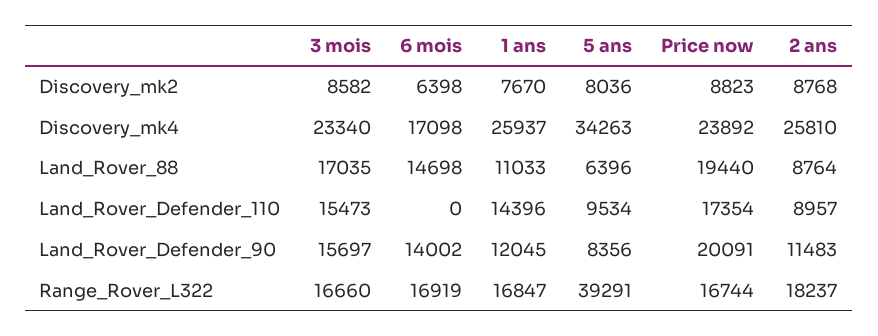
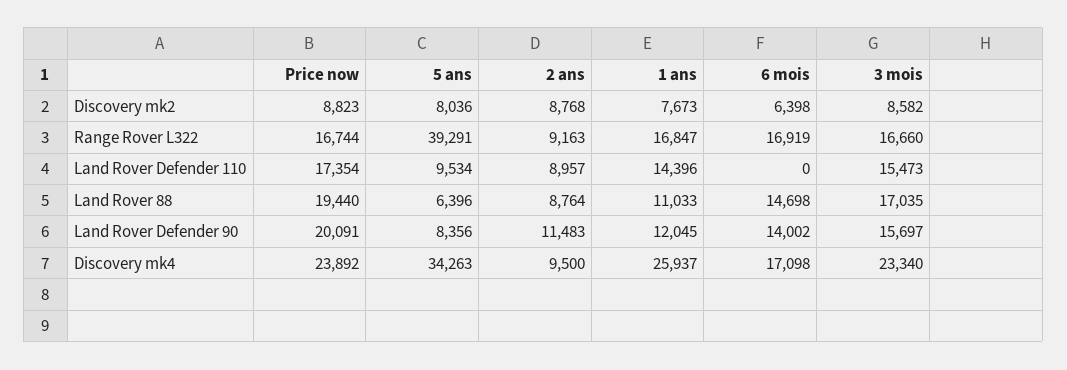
  {
    "3 mois": {
      "Discovery_mk2": 8582,
      "Discovery_mk4": 23340,
      "Land_Rover_88": 17035,
      "Land_Rover_Defender_110": 15473,
      "Land_Rover_Defender_90": 15697,
      "Range_Rover_L322": 16660
    },
    "6 mois": {
      "Discovery_mk2": 6398,
      "Discovery_mk4": 17098,
      "Land_Rover_88": 14698,
      "Land_Rover_Defender_110": 0,
      "Land_Rover_Defender_90": 14002,
      "Range_Rover_L322": 16919
    },
    "1 ans": {
-     "Discovery_mk2": 7670,
+     "Discovery_mk2": 7673,
      "Discovery_mk4": 25937,
      "Land_Rover_88": 11033,
      "Land_Rover_Defender_110": 14396,
      "Land_Rover_Defender_90": 12045,
      "Range_Rover_L322": 16847
    },
    "5 ans": {
      "Discovery_mk2": 8036,
      "Discovery_mk4": 34263,
      "Land_Rover_88": 6396,
      "Land_Rover_Defender_110": 9534,
      "Land_Rover_Defender_90": 8356,
      "Range_Rover_L322": 39291
    },
    "Price now": {
      "Discovery_mk2": 8823,
      "Discovery_mk4": 23892,
      "Land_Rover_88": 19440,
      "Land_Rover_Defender_110": 17354,
      "Land_Rover_Defender_90": 20091,
      "Range_Rover_L322": 16744
    },
    "2 ans": {
      "Discovery_mk2": 8768,
-     "Discovery_mk4": 25810,
+     "Discovery_mk4": 9500,
      "Land_Rover_88": 8764,
      "Land_Rover_Defender_110": 8957,
      "Land_Rover_Defender_90": 11483,
-     "Range_Rover_L322": 18237
+     "Range_Rover_L322": 9163
    }
  }

